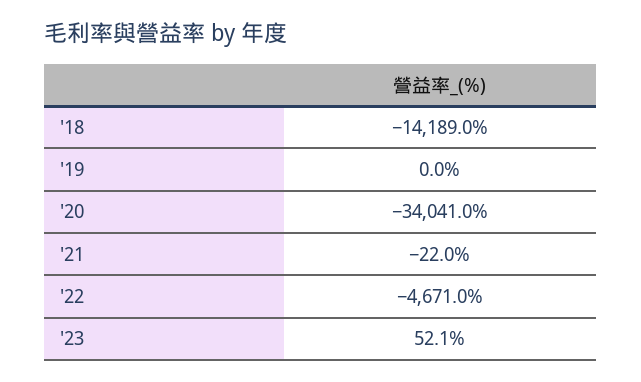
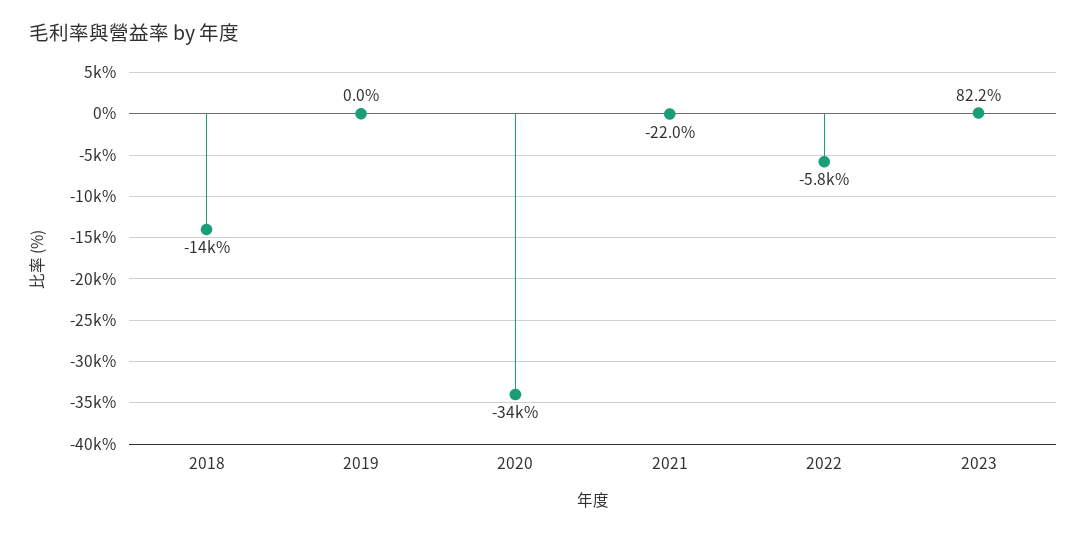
  {
    "'18": -14189,
    "'19": 0,
    "'20": -34041,
    "'21": -22,
-   "'22": -4671,
+   "'22": -5800,
-   "'23": 52.1
+   "'23": 82.2
  }

